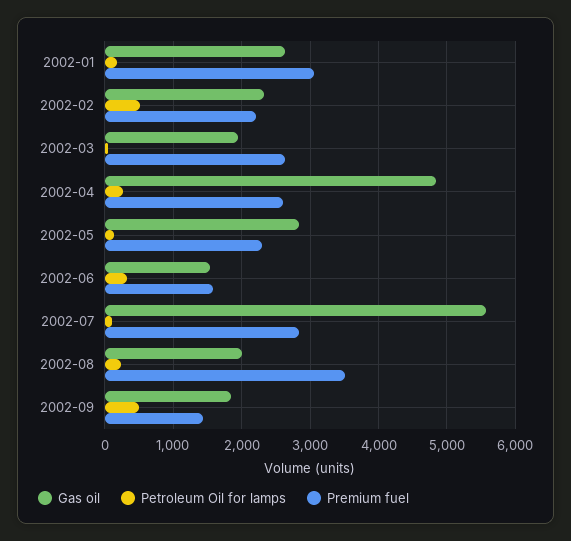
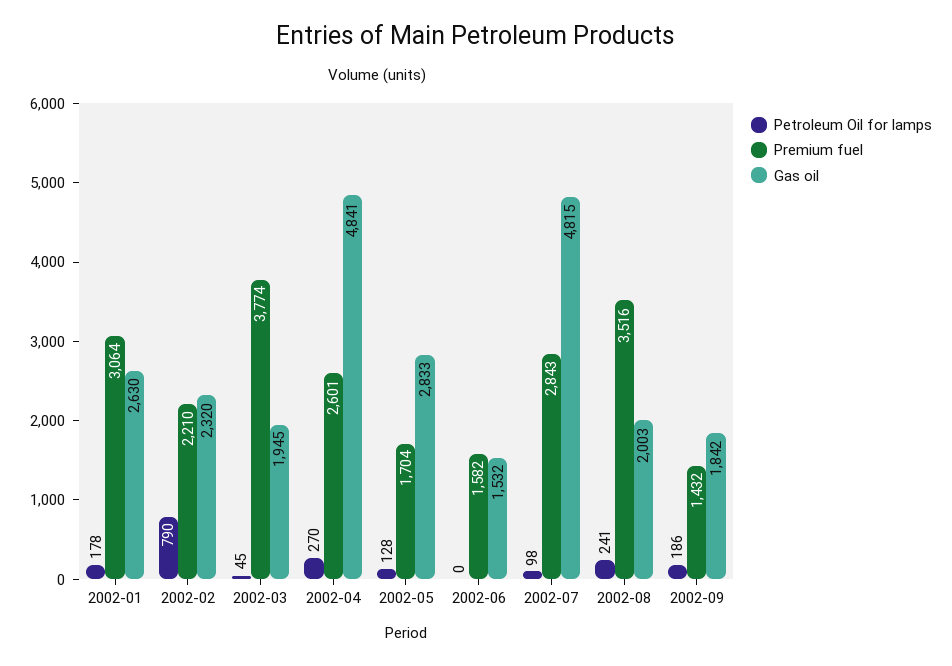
  {
    "Gas oil": {
      "2002-01": 2630,
      "2002-02": 2320,
      "2002-03": 1945,
      "2002-04": 4841,
      "2002-05": 2833,
      "2002-06": 1532,
-     "2002-07": 5600,
+     "2002-07": 4815,
      "2002-08": 2003,
      "2002-09": 1842
    },
    "Petroleum Oil for lamps": {
      "2002-01": 178,
-     "2002-02": 500,
+     "2002-02": 790,
      "2002-03": 45,
      "2002-04": 270,
      "2002-05": 128,
-     "2002-06": 300,
+     "2002-06": 0,
      "2002-07": 98,
      "2002-08": 241,
-     "2002-09": 500
+     "2002-09": 186
    },
    "Premium fuel": {
      "2002-01": 3064,
      "2002-02": 2210,
-     "2002-03": 2600,
+     "2002-03": 3774,
      "2002-04": 2601,
-     "2002-05": 2300,
+     "2002-05": 1704,
      "2002-06": 1582,
      "2002-07": 2843,
      "2002-08": 3516,
      "2002-09": 1432
    }
  }

